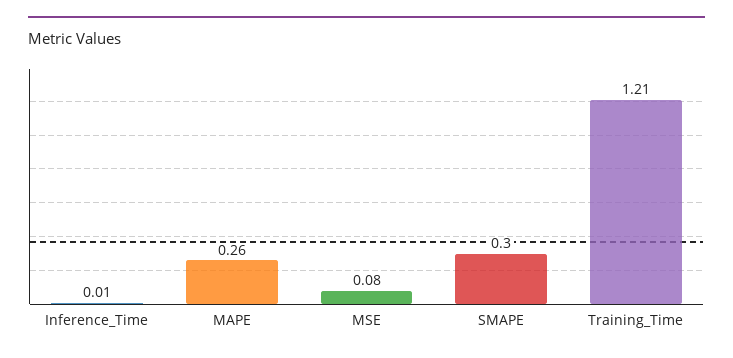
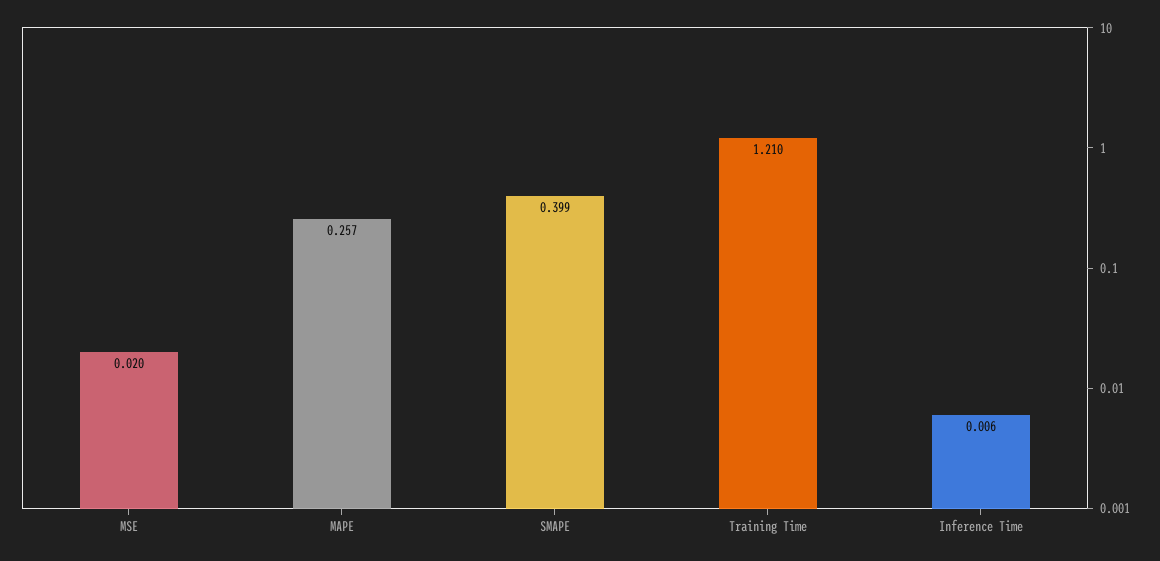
  {
    "Inference_Time": 0.006,
    "MAPE": 0.257,
-   "MSE": 0.08,
+   "MSE": 0.02,
-   "SMAPE": 0.3,
+   "SMAPE": 0.399,
    "Training_Time": 1.21
  }

